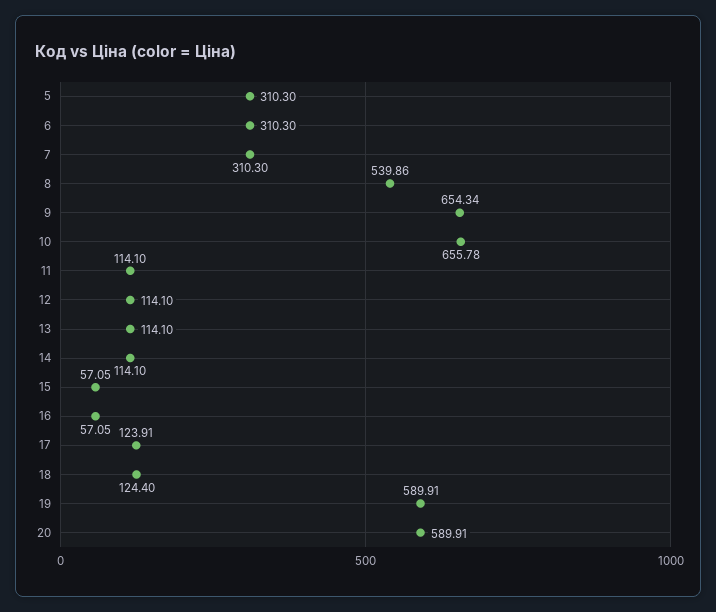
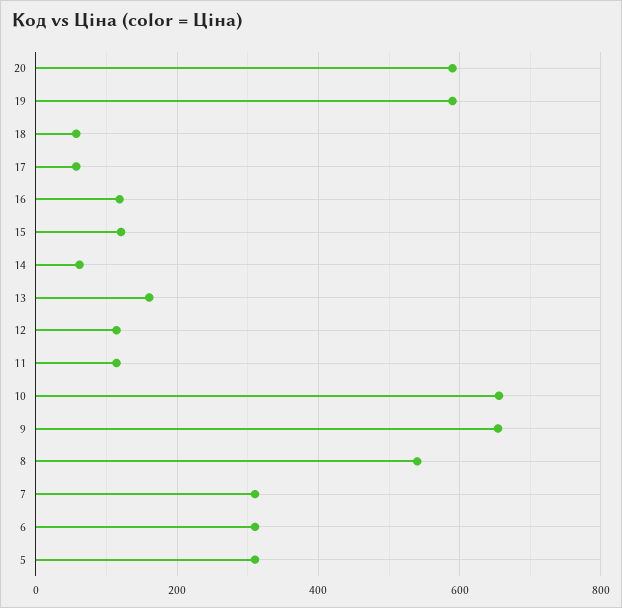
  {
    "5": 310.3,
    "6": 310.3,
    "7": 310.3,
    "8": 539.86,
    "9": 654.34,
    "10": 655.78,
    "11": 114.1,
    "12": 114.1,
-   "13": 114.1,
+   "13": 160,
-   "14": 114.1,
+   "14": 60,
-   "15": 57.05,
+   "15": 120,
-   "16": 57.05,
+   "16": 120,
-   "17": 123.91,
+   "17": 60,
-   "18": 124.4,
+   "18": 60,
    "19": 589.91,
    "20": 589.91
  }

